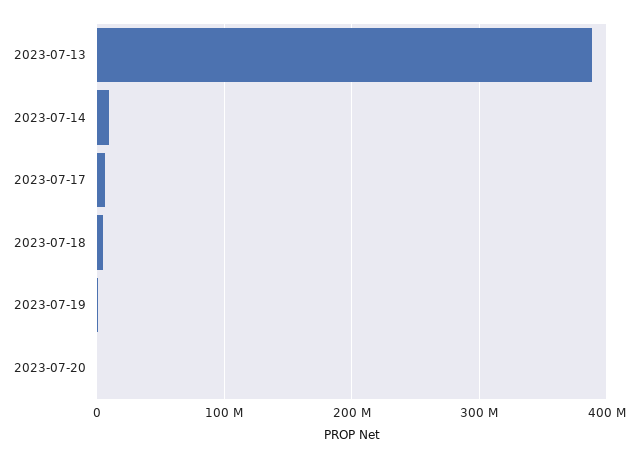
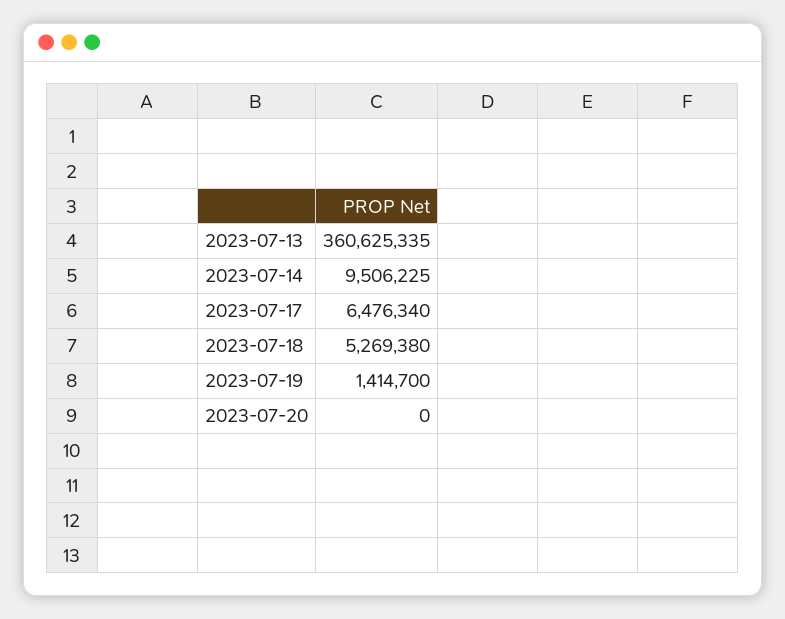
  {
-   "2023-07-13": 390000000,
+   "2023-07-13": 360625335,
    "2023-07-14": 9506225,
    "2023-07-17": 6476340,
    "2023-07-18": 5269380,
    "2023-07-19": 1414700,
    "2023-07-20": 0
  }

